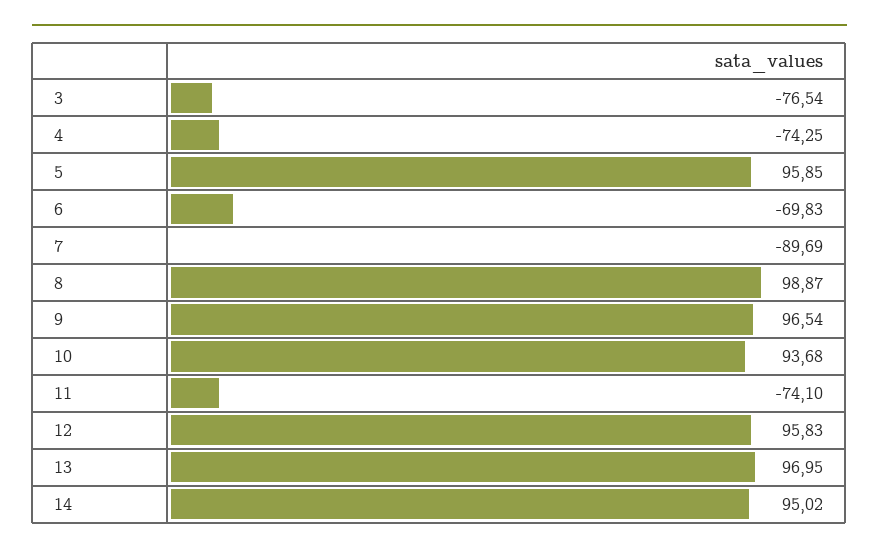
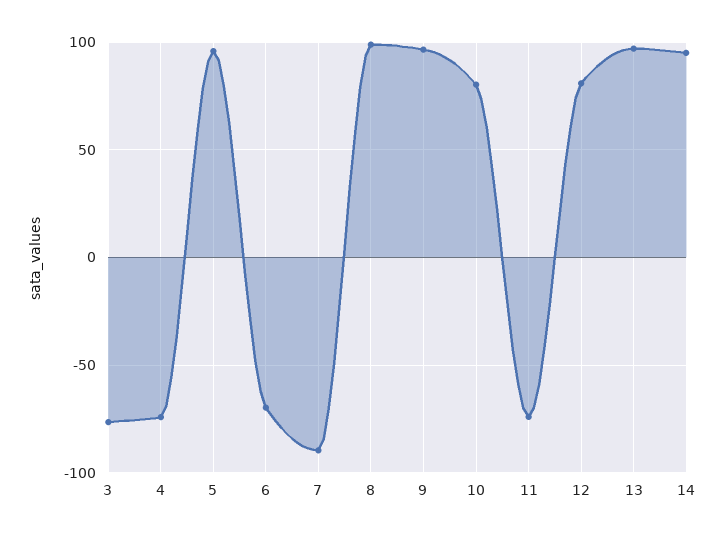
  {
    "3": -76.54,
    "4": -74.25,
    "5": 95.85,
    "6": -69.83,
    "7": -89.69,
    "8": 98.87,
    "9": 96.54,
-   "10": 93.68,
+   "10": 80,
    "11": -74.1,
-   "12": 95.83,
+   "12": 80,
    "13": 96.95,
    "14": 95.02
  }

